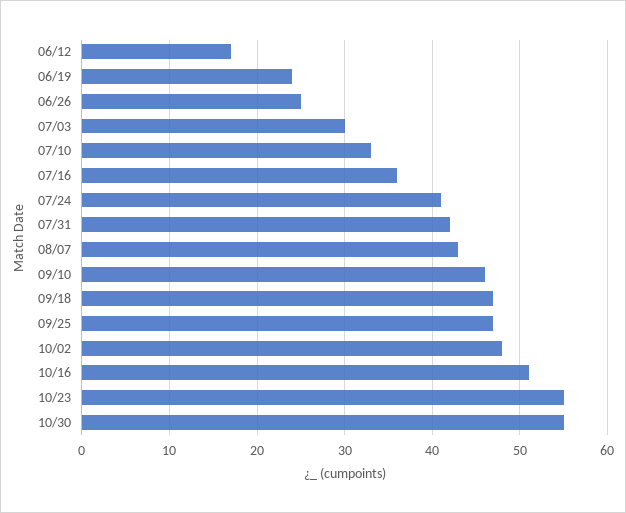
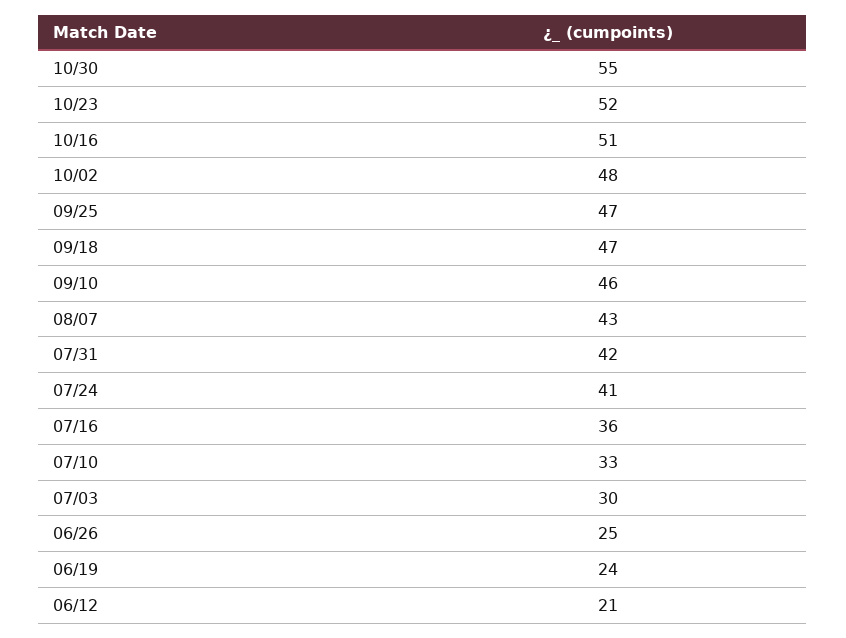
  {
-   "06/12": 17,
+   "06/12": 21,
    "06/19": 24,
    "06/26": 25,
    "07/03": 30,
    "07/10": 33,
    "07/16": 36,
    "07/24": 41,
    "07/31": 42,
    "08/07": 43,
    "09/10": 46,
    "09/18": 47,
    "09/25": 47,
    "10/02": 48,
    "10/16": 51,
-   "10/23": 55,
+   "10/23": 52,
    "10/30": 55
  }

